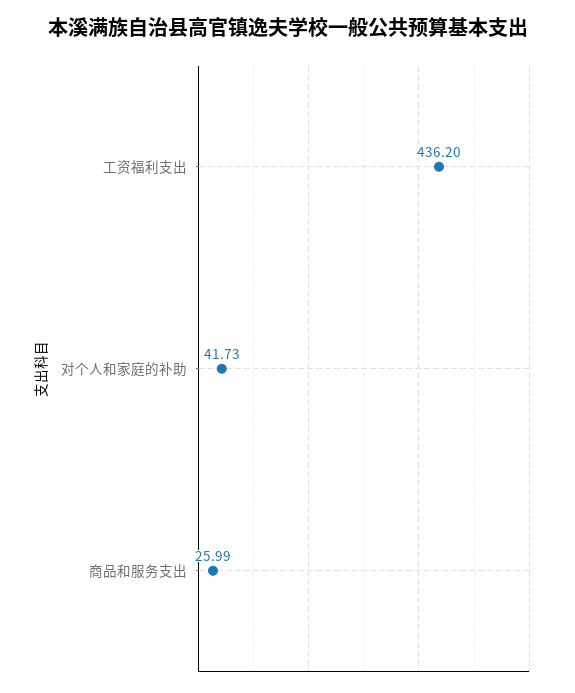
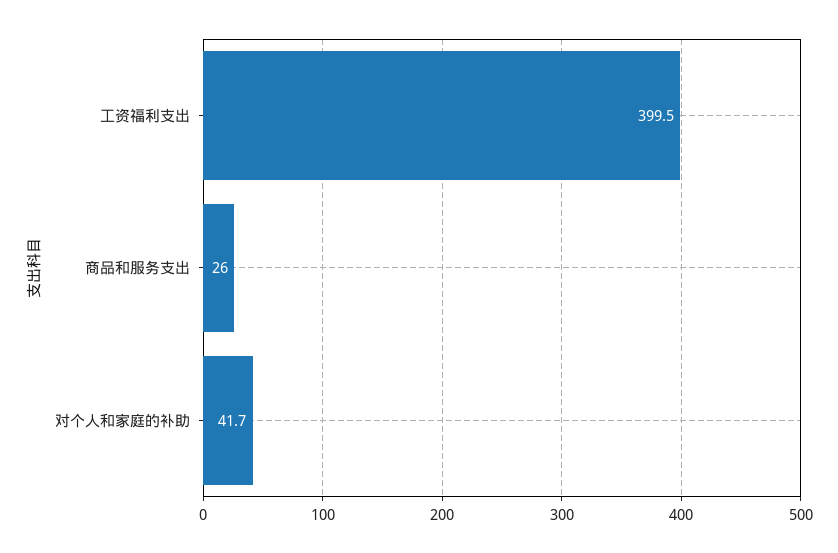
  {
-   "工资福利支出": 436.2,
+   "工资福利支出": 399.5,
    "对个人和家庭的补助": 41.73,
    "商品和服务支出": 25.99
  }

